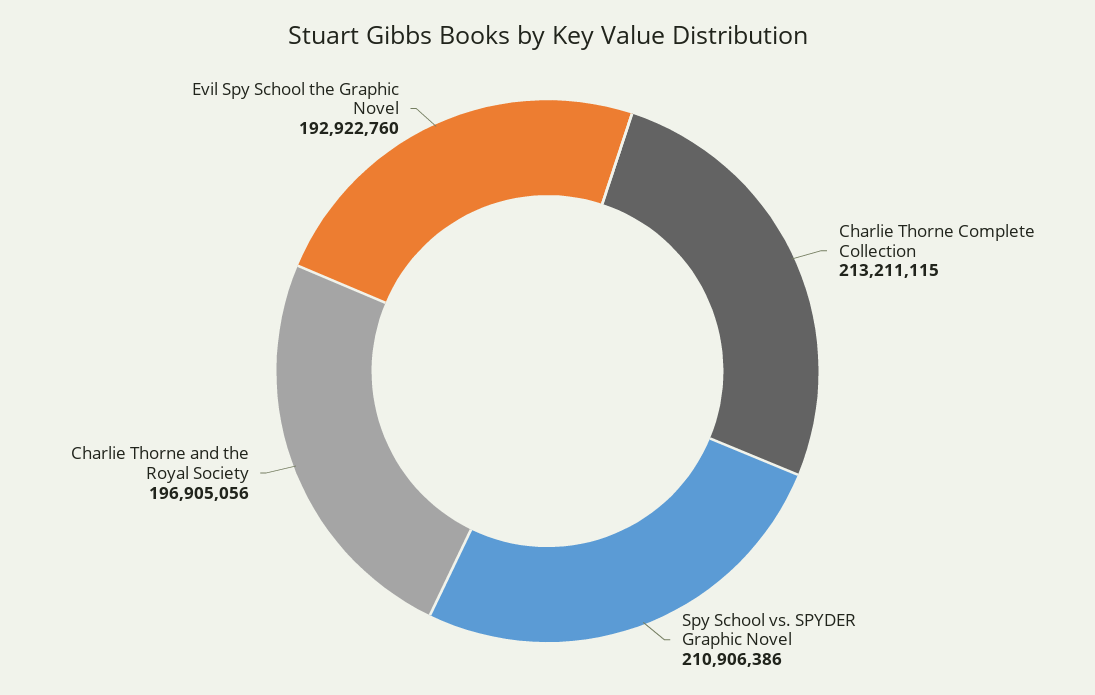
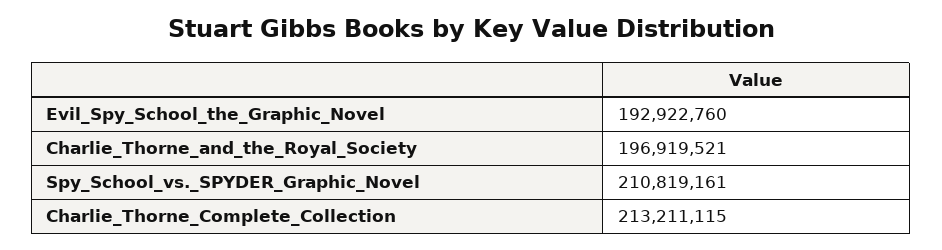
  {
    "Charlie Thorne Complete Collection": 213211115,
-   "Spy School vs. SPYDER Graphic Novel": 210906386,
+   "Spy School vs. SPYDER Graphic Novel": 210819161,
-   "Charlie Thorne and the Royal Society": 196905056,
+   "Charlie Thorne and the Royal Society": 196919521,
    "Evil Spy School the Graphic Novel": 192922760
  }

